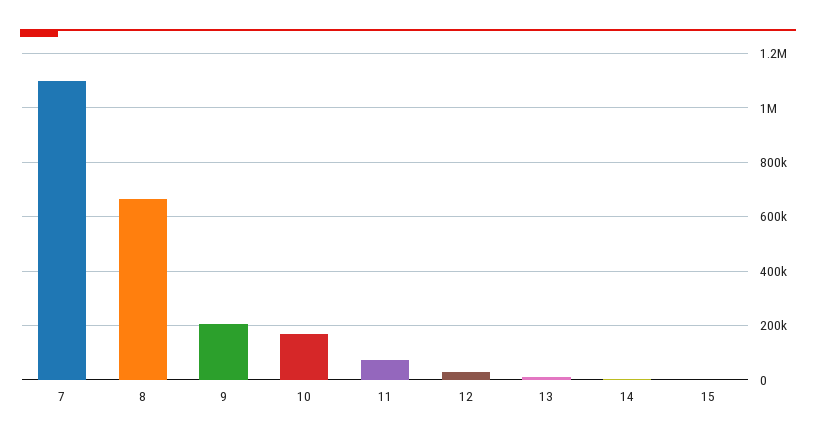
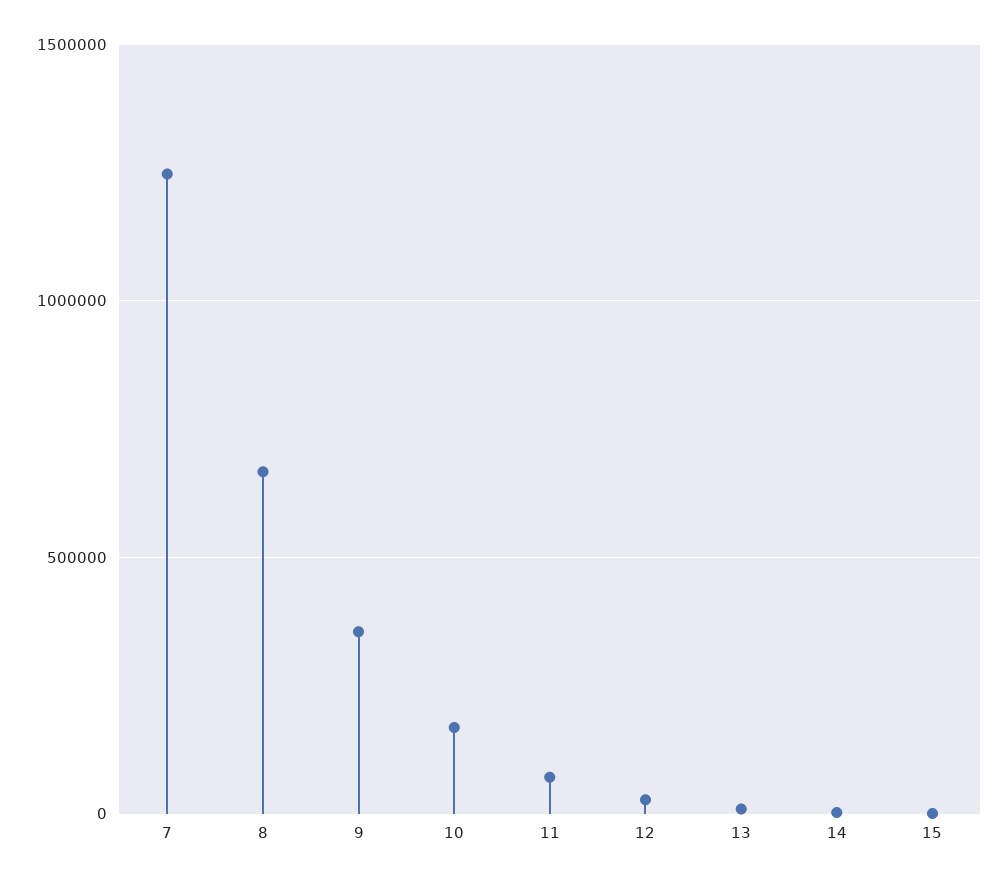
  {
-   "7": 1100000,
+   "7": 1250000,
    "8": 675000,
-   "9": 200000,
+   "9": 350000,
    "10": 175000,
    "11": 75000,
    "12": 25000,
    "13": 0,
    "14": 0,
    "15": 0
  }

